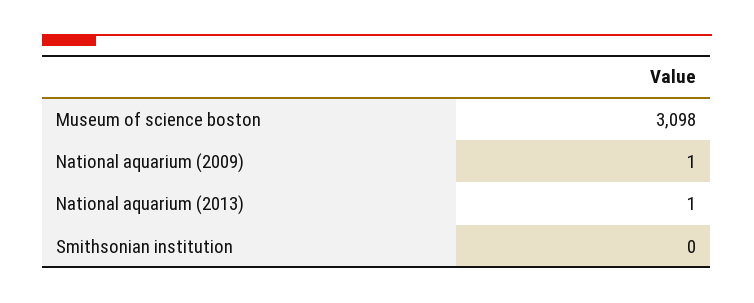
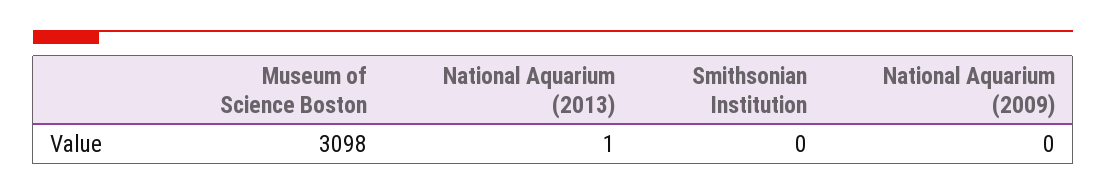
  {
    "Museum of science boston": 3098,
-   "National aquarium (2009)": 1,
+   "National aquarium (2009)": 0,
    "National aquarium (2013)": 1,
    "Smithsonian institution": 0
  }

